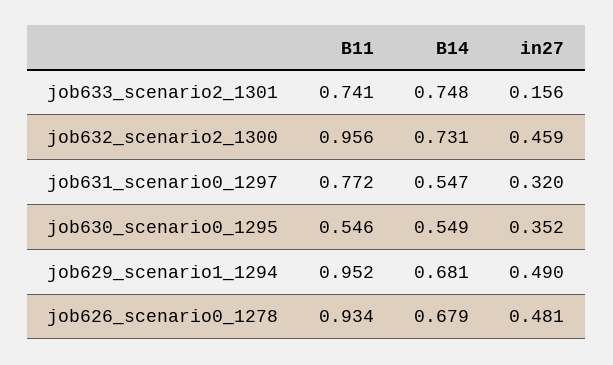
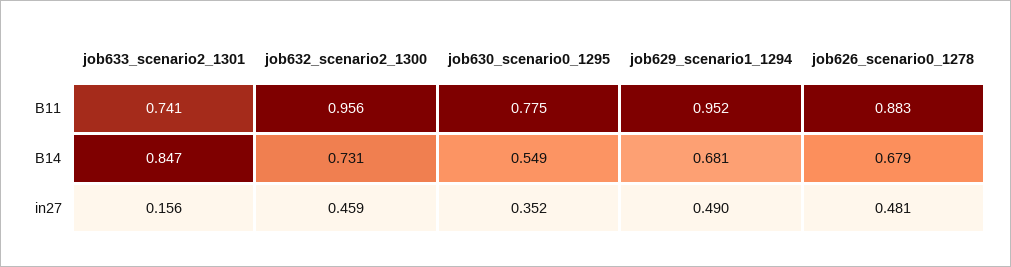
  {
    "B11": {
      "job633_scenario2_1301": 0.741,
      "job632_scenario2_1300": 0.956,
-     "job631_scenario0_1297": 0.772,
-     "job630_scenario0_1295": 0.546,
+     "job630_scenario0_1295": 0.775,
      "job629_scenario1_1294": 0.952,
-     "job626_scenario0_1278": 0.934
+     "job626_scenario0_1278": 0.883
    },
    "B14": {
-     "job633_scenario2_1301": 0.748,
+     "job633_scenario2_1301": 0.847,
      "job632_scenario2_1300": 0.731,
-     "job631_scenario0_1297": 0.547,
      "job630_scenario0_1295": 0.549,
      "job629_scenario1_1294": 0.681,
      "job626_scenario0_1278": 0.679
    },
    "in27": {
      "job633_scenario2_1301": 0.156,
      "job632_scenario2_1300": 0.459,
-     "job631_scenario0_1297": 0.32,
      "job630_scenario0_1295": 0.352,
      "job629_scenario1_1294": 0.49,
      "job626_scenario0_1278": 0.481
    }
  }

